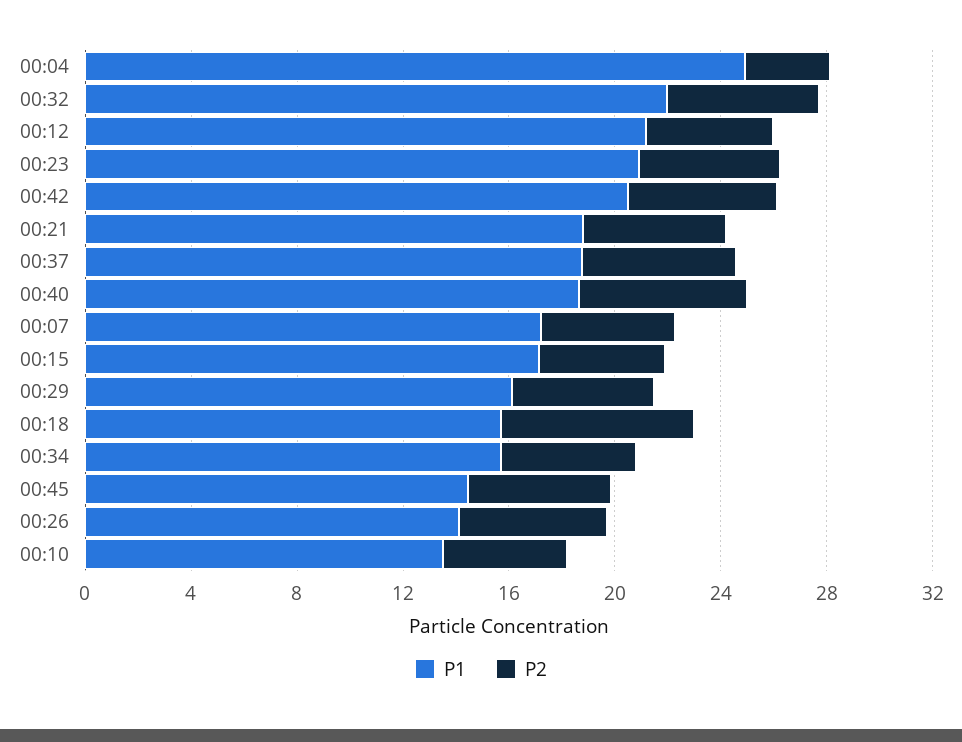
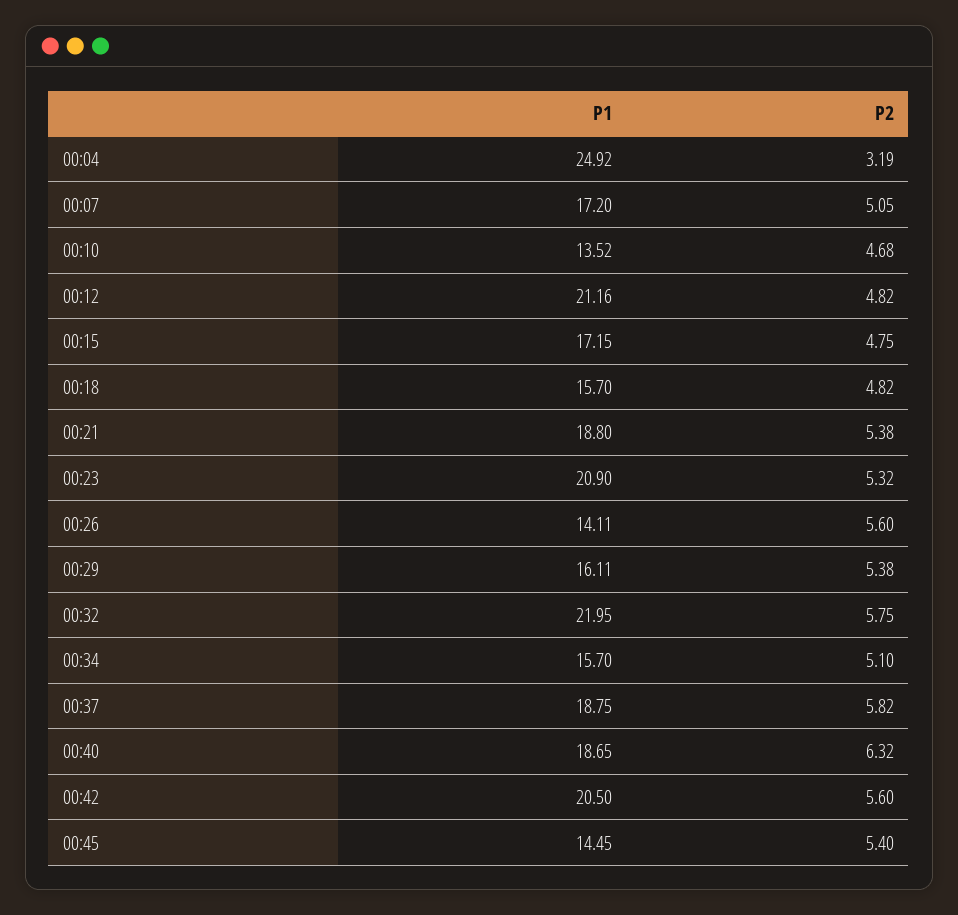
  {
    "P1": {
      "00:04": 24.92,
      "00:32": 21.95,
      "00:12": 21.16,
      "00:23": 20.9,
      "00:42": 20.5,
      "00:21": 18.8,
      "00:37": 18.75,
      "00:40": 18.65,
      "00:07": 17.2,
      "00:15": 17.15,
      "00:29": 16.11,
      "00:18": 15.7,
      "00:34": 15.7,
      "00:45": 14.45,
      "00:26": 14.11,
      "00:10": 13.52
    },
    "P2": {
      "00:04": 3.19,
      "00:32": 5.75,
      "00:12": 4.82,
      "00:23": 5.32,
      "00:42": 5.6,
      "00:21": 5.38,
      "00:37": 5.82,
      "00:40": 6.32,
      "00:07": 5.05,
      "00:15": 4.75,
      "00:29": 5.38,
-     "00:18": 7,
+     "00:18": 4.82,
      "00:34": 5.1,
      "00:45": 5.4,
      "00:26": 5.6,
      "00:10": 4.68
    }
  }

